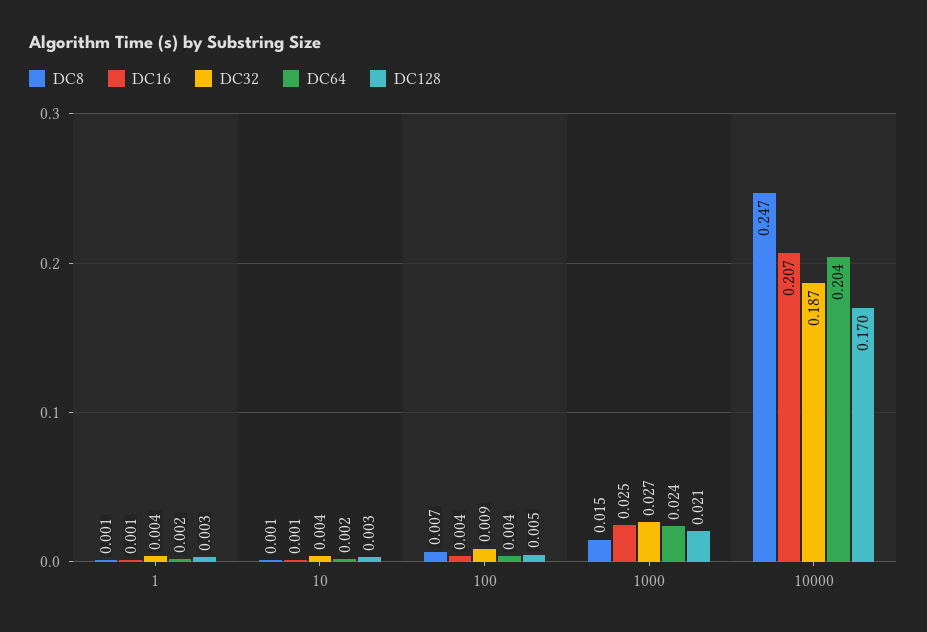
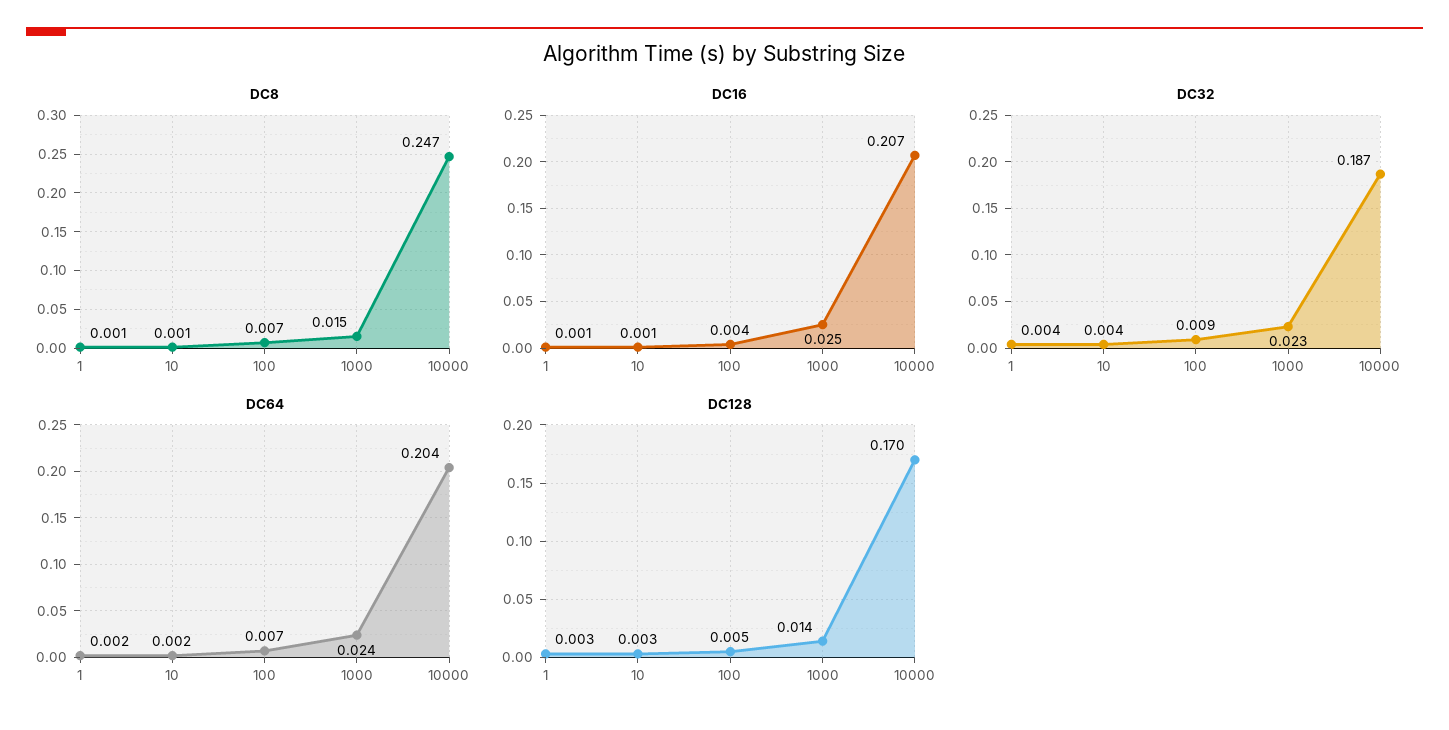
  {
    "DC8": {
      "1": 0.001,
      "10": 0.001,
      "100": 0.007,
      "1000": 0.015,
      "10000": 0.247
    },
    "DC16": {
      "1": 0.001,
      "10": 0.001,
      "100": 0.004,
      "1000": 0.025,
      "10000": 0.207
    },
    "DC32": {
      "1": 0.004,
      "10": 0.004,
      "100": 0.009,
-     "1000": 0.027,
+     "1000": 0.023,
      "10000": 0.187
    },
    "DC64": {
      "1": 0.002,
      "10": 0.002,
-     "100": 0.004,
+     "100": 0.007,
      "1000": 0.024,
      "10000": 0.204
    },
    "DC128": {
      "1": 0.003,
      "10": 0.003,
      "100": 0.005,
-     "1000": 0.021,
+     "1000": 0.014,
      "10000": 0.17
    }
  }

